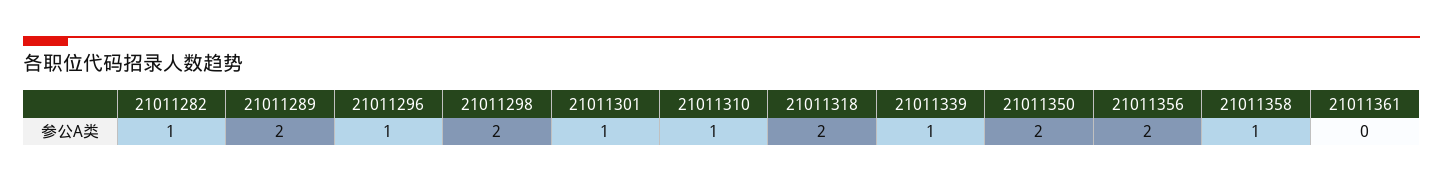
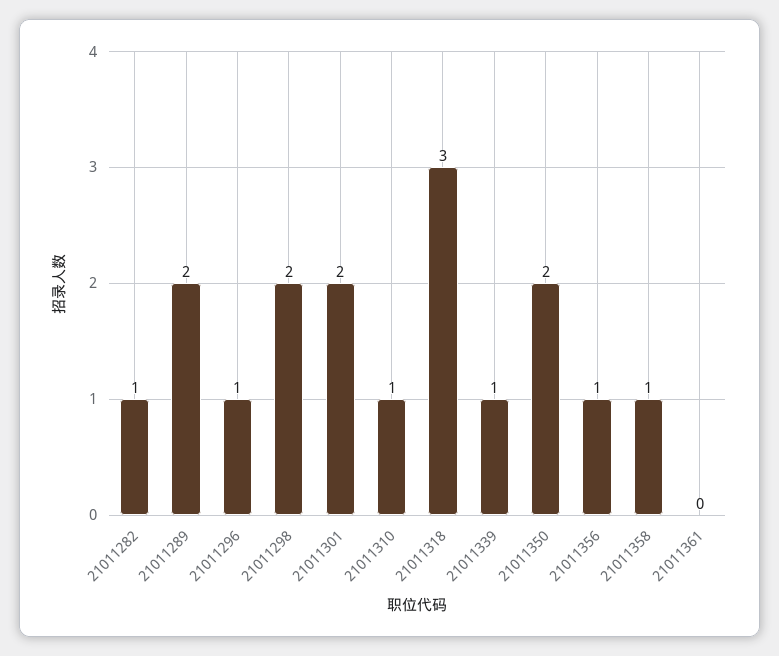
  {
    "21011282": 1,
    "21011289": 2,
    "21011296": 1,
    "21011298": 2,
-   "21011301": 1,
+   "21011301": 2,
    "21011310": 1,
-   "21011318": 2,
+   "21011318": 3,
    "21011339": 1,
    "21011350": 2,
-   "21011356": 2,
+   "21011356": 1,
    "21011358": 1,
    "21011361": 0
  }

